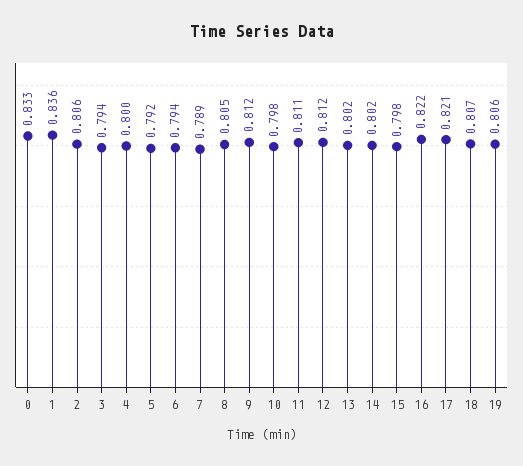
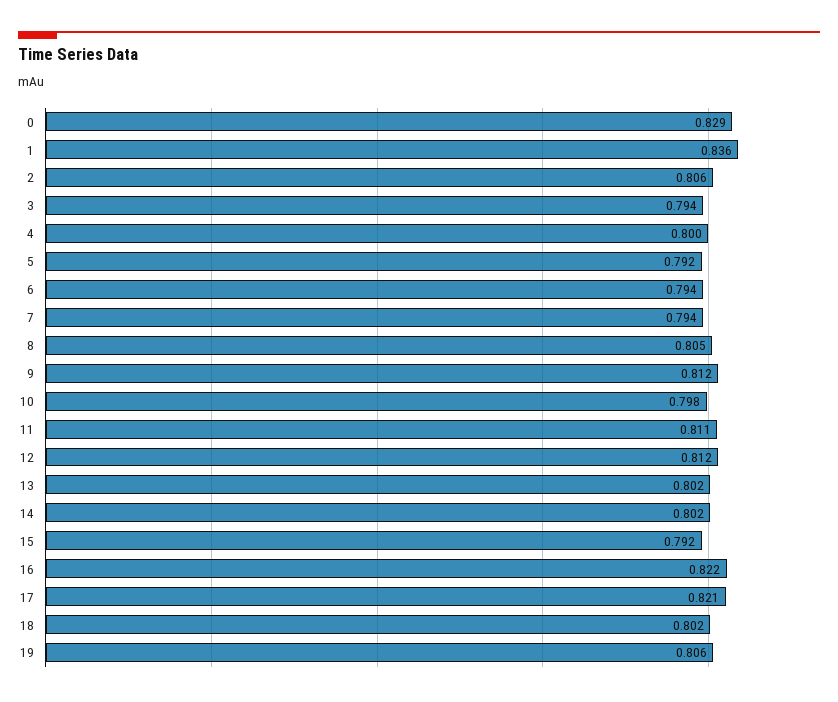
  {
-   "0": 0.833,
+   "0": 0.829,
    "1": 0.836,
    "2": 0.806,
    "3": 0.794,
    "4": 0.8,
    "5": 0.792,
    "6": 0.794,
-   "7": 0.789,
+   "7": 0.794,
    "8": 0.805,
    "9": 0.812,
    "10": 0.798,
    "11": 0.811,
    "12": 0.812,
    "13": 0.802,
    "14": 0.802,
-   "15": 0.798,
+   "15": 0.792,
    "16": 0.822,
    "17": 0.821,
-   "18": 0.807,
+   "18": 0.802,
    "19": 0.806
  }

